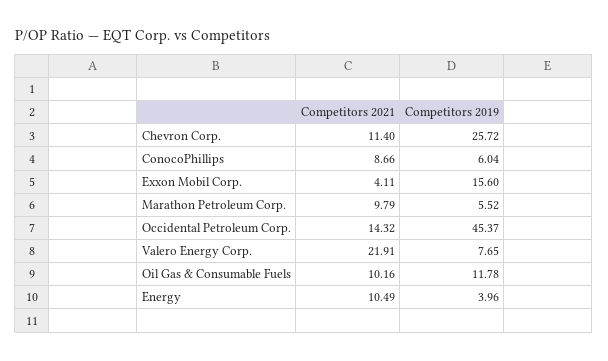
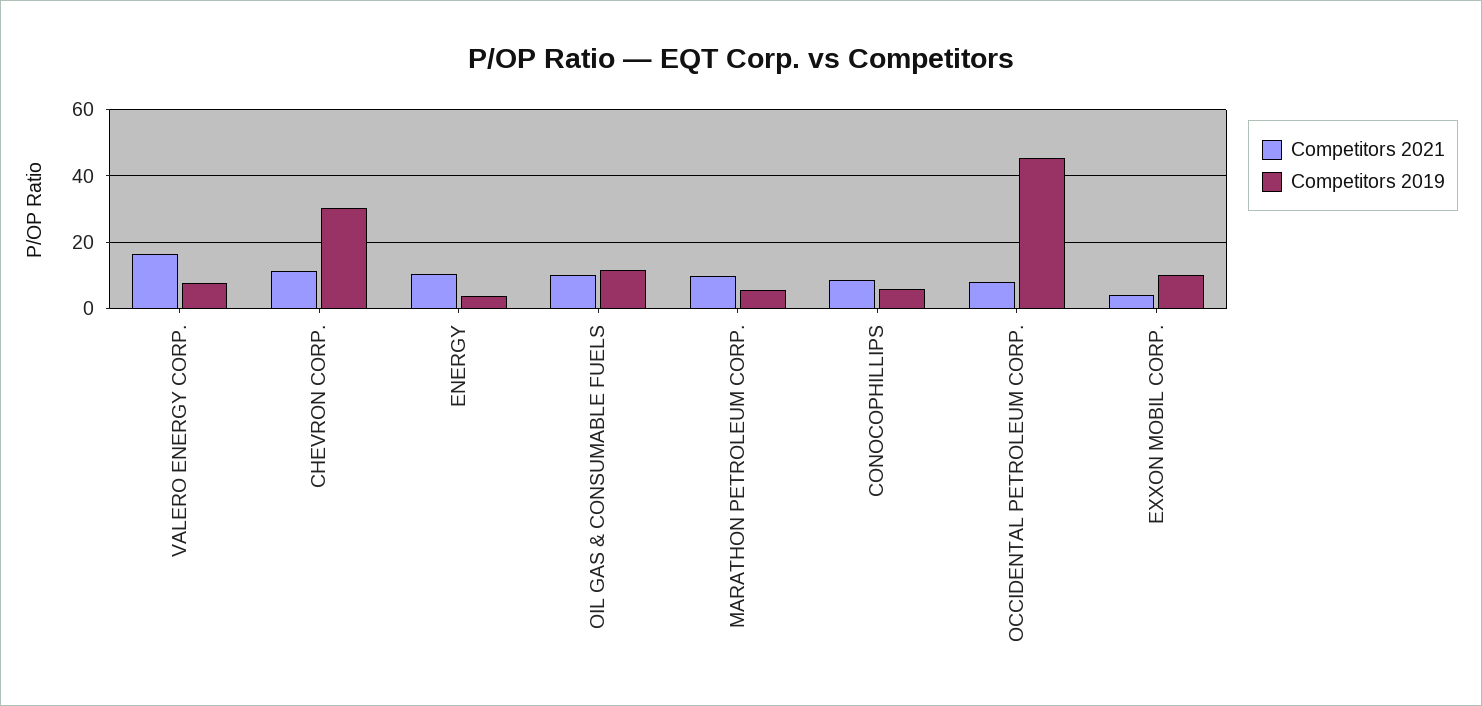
  {
    "Competitors 2021": {
      "Chevron Corp.": 11.4,
      "ConocoPhillips": 8.66,
      "Exxon Mobil Corp.": 4.11,
      "Marathon Petroleum Corp.": 9.79,
-     "Occidental Petroleum Corp.": 14.32,
+     "Occidental Petroleum Corp.": 8,
-     "Valero Energy Corp.": 21.91,
+     "Valero Energy Corp.": 16,
      "Oil Gas & Consumable Fuels": 10.16,
      "Energy": 10.49
    },
    "Competitors 2019": {
-     "Chevron Corp.": 25.72,
+     "Chevron Corp.": 30,
      "ConocoPhillips": 6.04,
-     "Exxon Mobil Corp.": 15.6,
+     "Exxon Mobil Corp.": 10,
      "Marathon Petroleum Corp.": 5.52,
      "Occidental Petroleum Corp.": 45.37,
      "Valero Energy Corp.": 7.65,
      "Oil Gas & Consumable Fuels": 11.78,
      "Energy": 3.96
    }
  }

